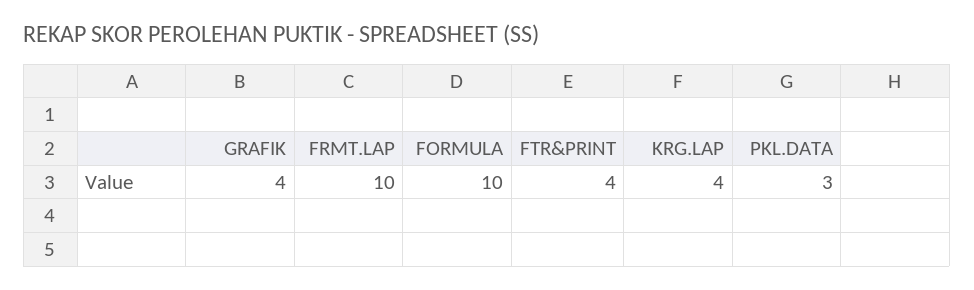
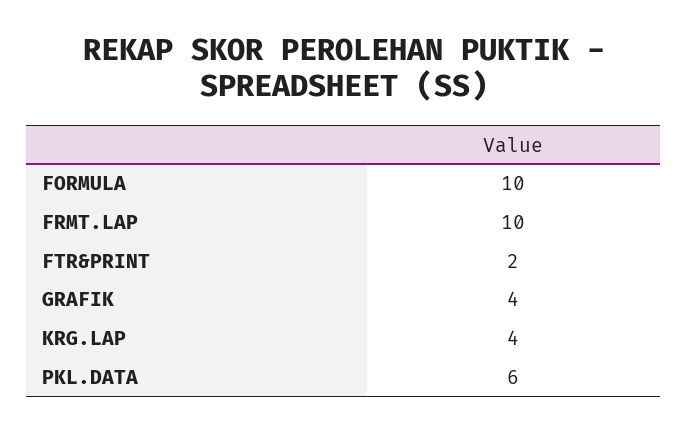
  {
    "GRAFIK": 4,
    "FRMT.LAP": 10,
    "FORMULA": 10,
-   "FTR&PRINT": 4,
+   "FTR&PRINT": 2,
    "KRG.LAP": 4,
-   "PKL.DATA": 3
+   "PKL.DATA": 6
  }

